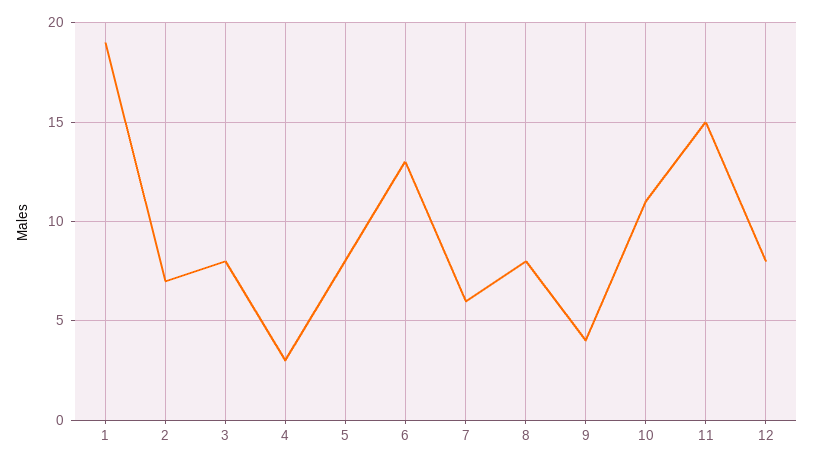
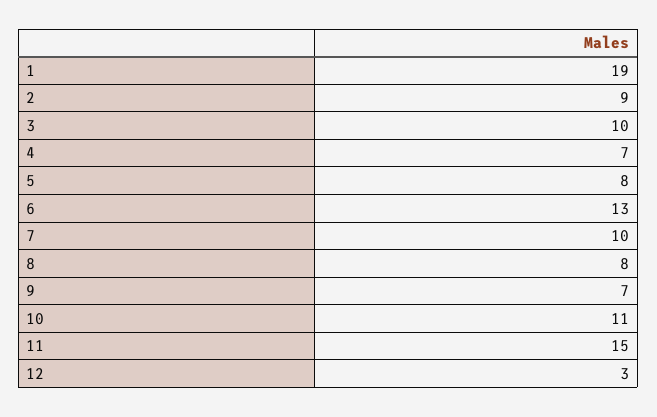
  {
    "1": 19,
-   "2": 7,
+   "2": 9,
-   "3": 8,
+   "3": 10,
-   "4": 3,
+   "4": 7,
    "5": 8,
    "6": 13,
-   "7": 6,
+   "7": 10,
    "8": 8,
-   "9": 4,
+   "9": 7,
    "10": 11,
    "11": 15,
-   "12": 8
+   "12": 3
  }

